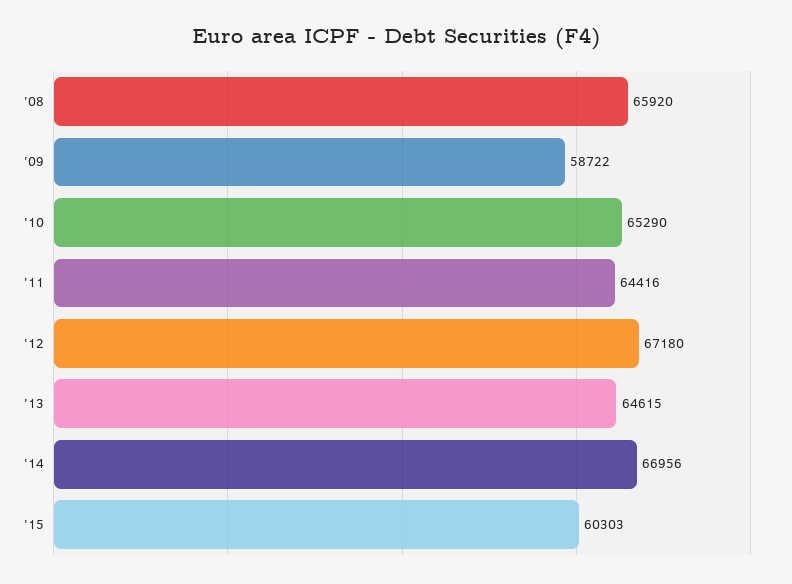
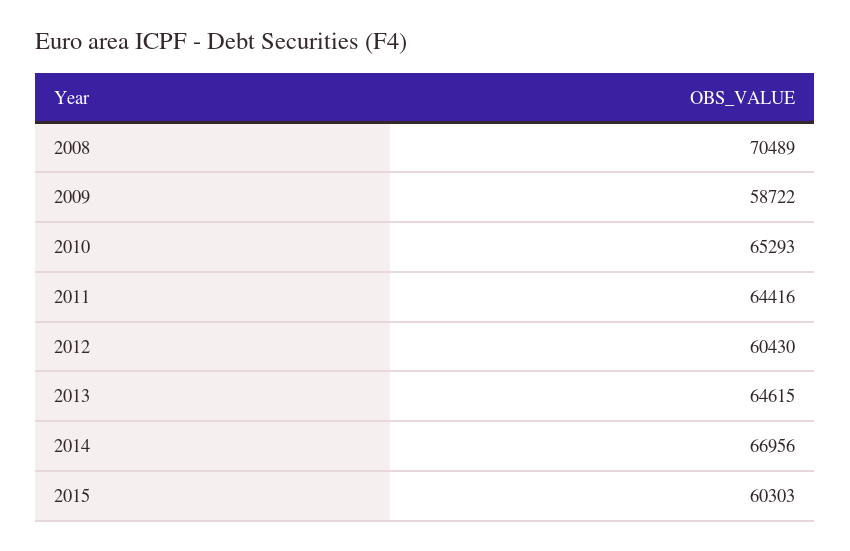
  {
-   "'08": 65920,
+   "'08": 70489,
    "'09": 58722,
-   "'10": 65290,
+   "'10": 65293,
    "'11": 64416,
-   "'12": 67180,
+   "'12": 60430,
    "'13": 64615,
    "'14": 66956,
    "'15": 60303
  }

